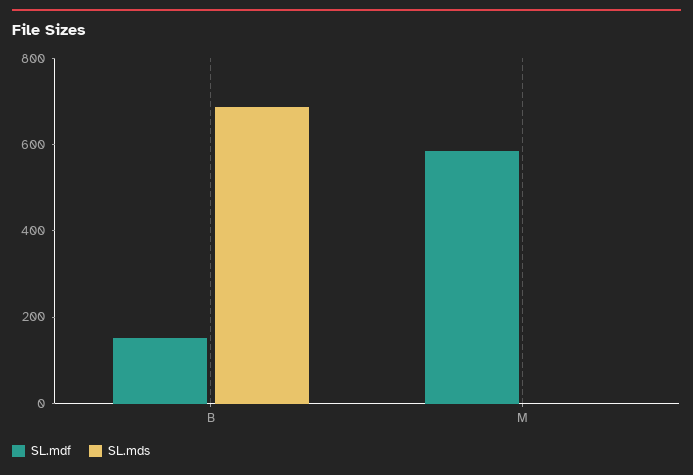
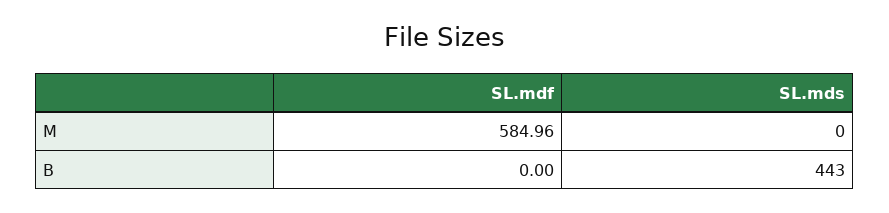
  {
    "SL.mdf": {
-     "B": 150,
+     "B": 0,
      "M": 584.96
    },
    "SL.mds": {
-     "B": 700,
+     "B": 443,
      "M": 0
    }
  }

